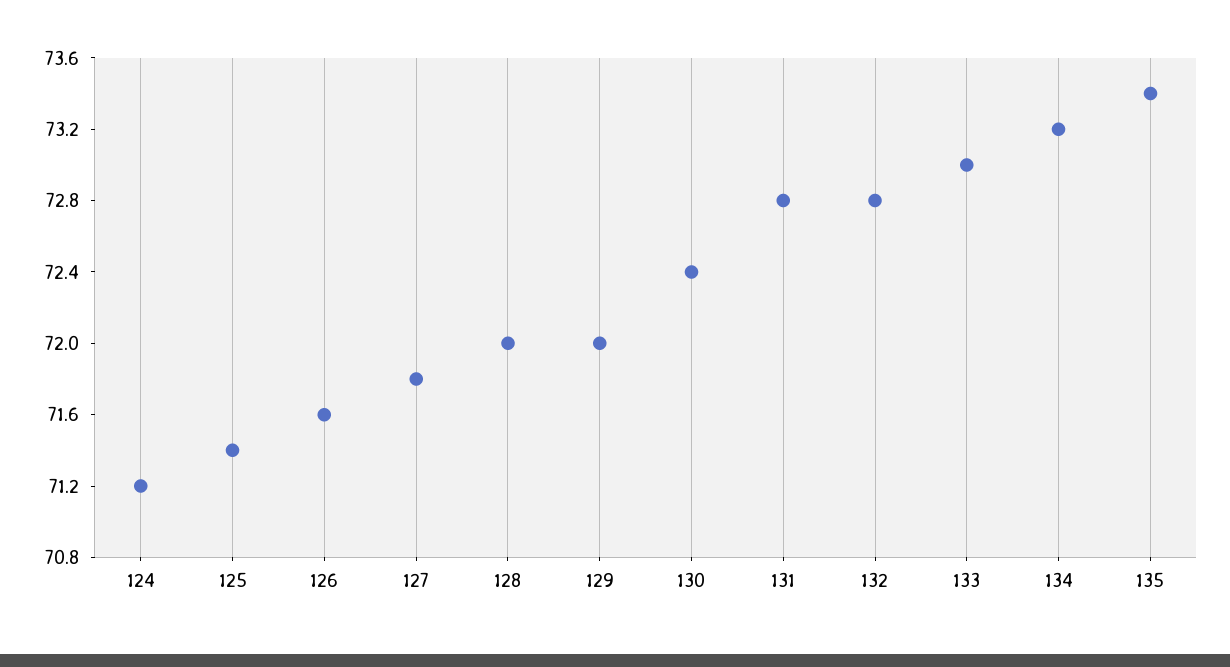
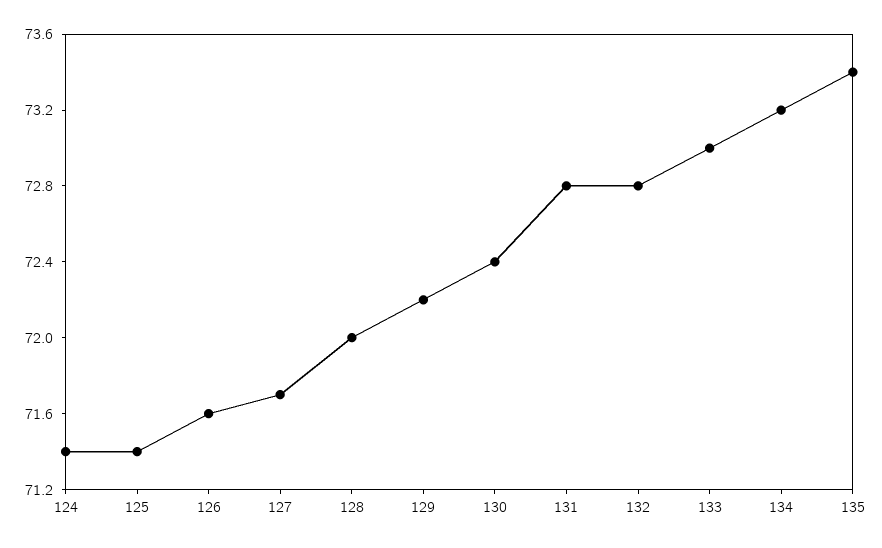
  {
-   "124": 71.2,
+   "124": 71.4,
    "125": 71.4,
    "126": 71.6,
-   "127": 71.8,
+   "127": 71.7,
    "128": 72,
-   "129": 72,
+   "129": 72.2,
    "130": 72.4,
    "131": 72.8,
    "132": 72.8,
    "133": 73,
    "134": 73.2,
    "135": 73.4
  }

